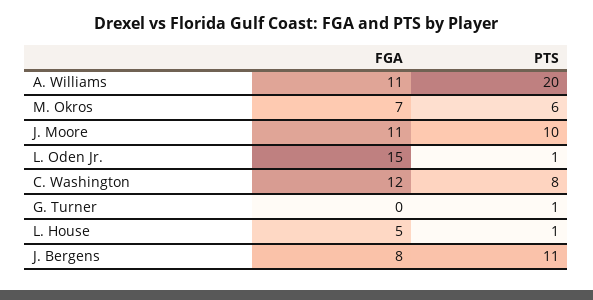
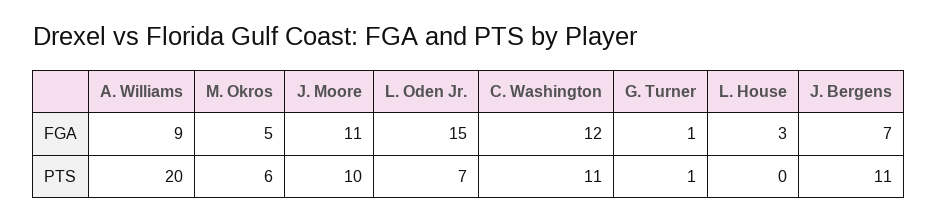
  {
    "FGA": {
-     "A. Williams": 11,
+     "A. Williams": 9,
-     "M. Okros": 7,
+     "M. Okros": 5,
      "J. Moore": 11,
      "L. Oden Jr.": 15,
      "C. Washington": 12,
-     "G. Turner": 0,
+     "G. Turner": 1,
-     "L. House": 5,
+     "L. House": 3,
-     "J. Bergens": 8
+     "J. Bergens": 7
    },
    "PTS": {
      "A. Williams": 20,
      "M. Okros": 6,
      "J. Moore": 10,
-     "L. Oden Jr.": 1,
+     "L. Oden Jr.": 7,
-     "C. Washington": 8,
+     "C. Washington": 11,
      "G. Turner": 1,
-     "L. House": 1,
+     "L. House": 0,
      "J. Bergens": 11
    }
  }

